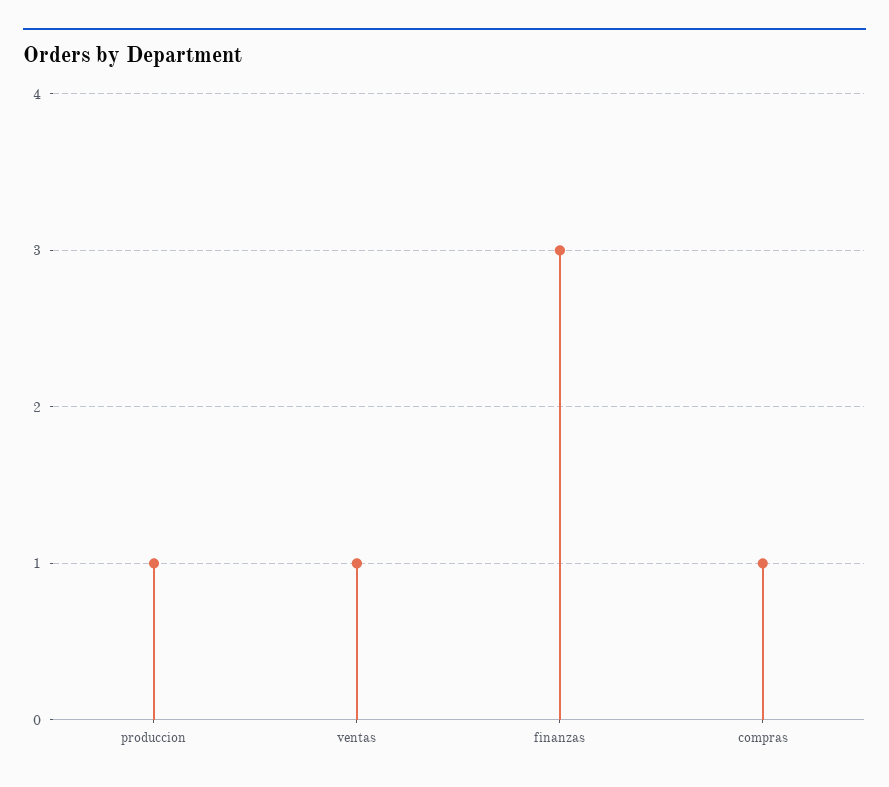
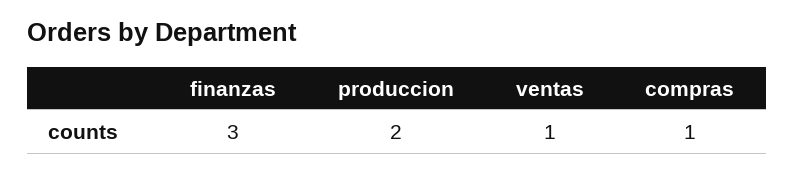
  {
-   "produccion": 1,
+   "produccion": 2,
    "ventas": 1,
    "finanzas": 3,
    "compras": 1
  }

